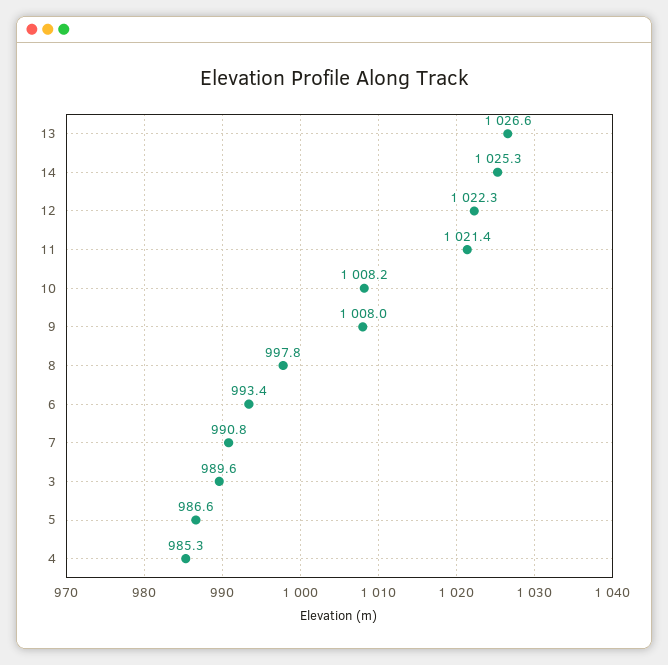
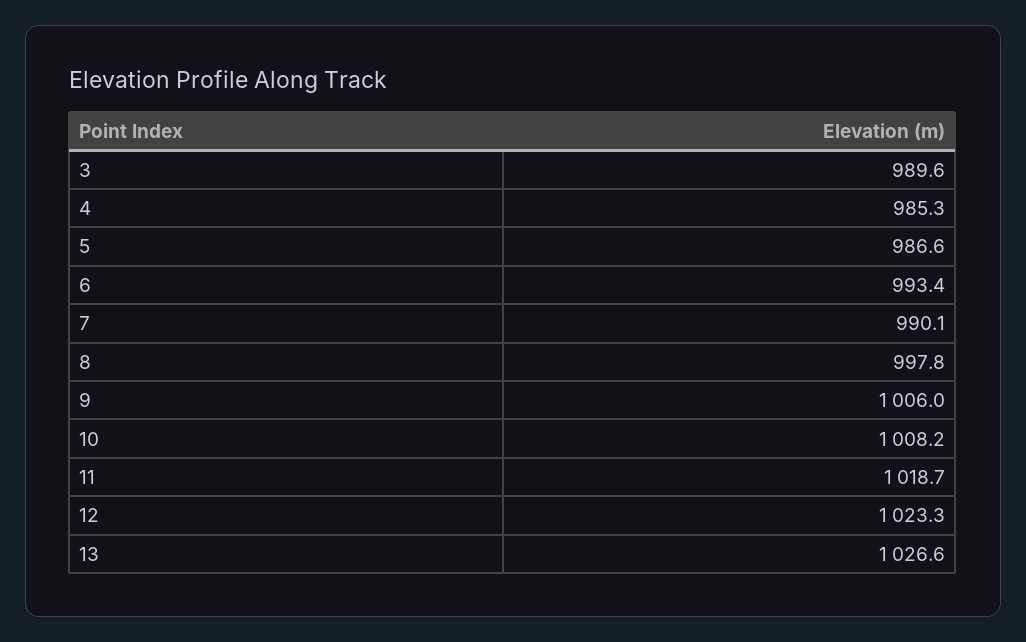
  {
    "13": 1026.6,
-   "14": 1025.3,
-   "12": 1022.3,
+   "12": 1023.3,
-   "11": 1021.4,
+   "11": 1018.7,
    "10": 1008.2,
-   "9": 1008,
+   "9": 1006,
    "8": 997.8,
    "6": 993.4,
-   "7": 990.8,
+   "7": 990.1,
    "3": 989.6,
    "5": 986.6,
    "4": 985.3
  }

